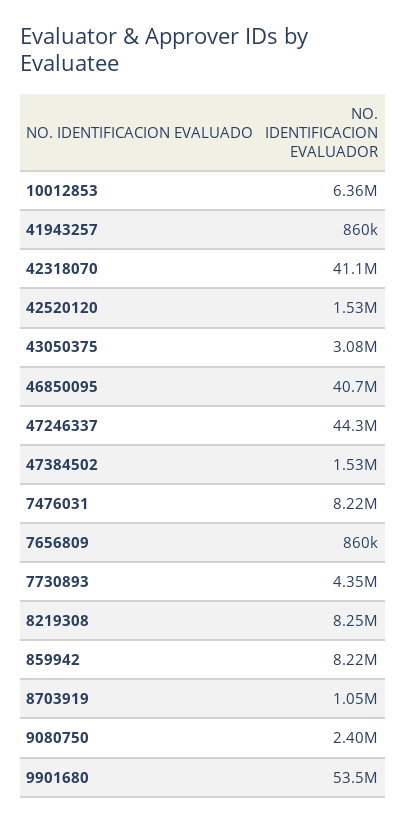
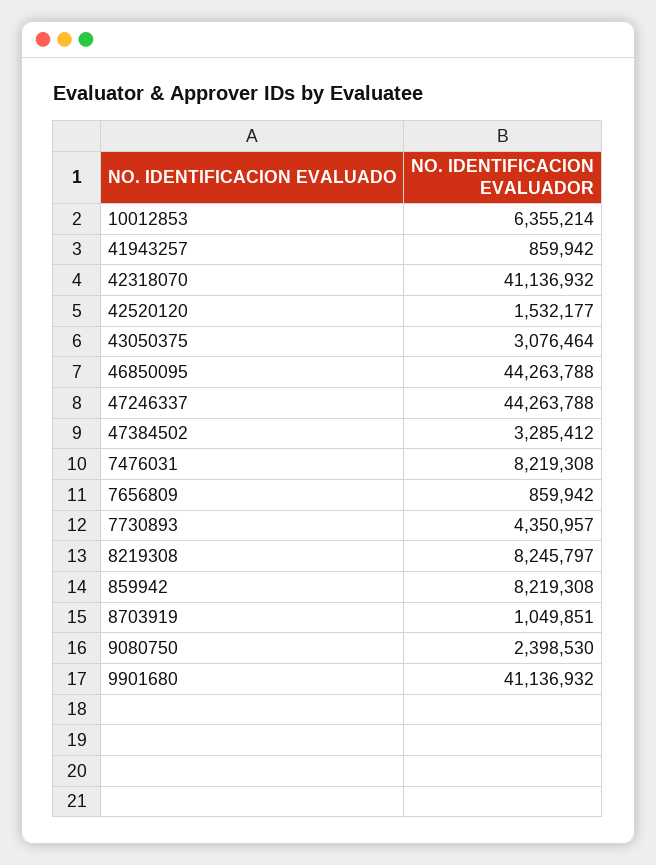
  {
    "10012853": 6355214,
    "41943257": 859942,
    "42318070": 41136932,
    "42520120": 1532177,
    "43050375": 3076464,
-   "46850095": 40700000,
+   "46850095": 44263788,
    "47246337": 44263788,
-   "47384502": 1530000,
+   "47384502": 3285412,
    "7476031": 8219308,
    "7656809": 859942,
    "7730893": 4350957,
    "8219308": 8245797,
    "859942": 8219308,
    "8703919": 1049851,
    "9080750": 2398530,
-   "9901680": 53500000
+   "9901680": 41136932
  }

